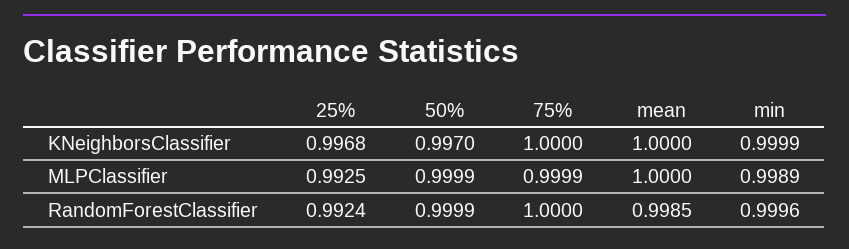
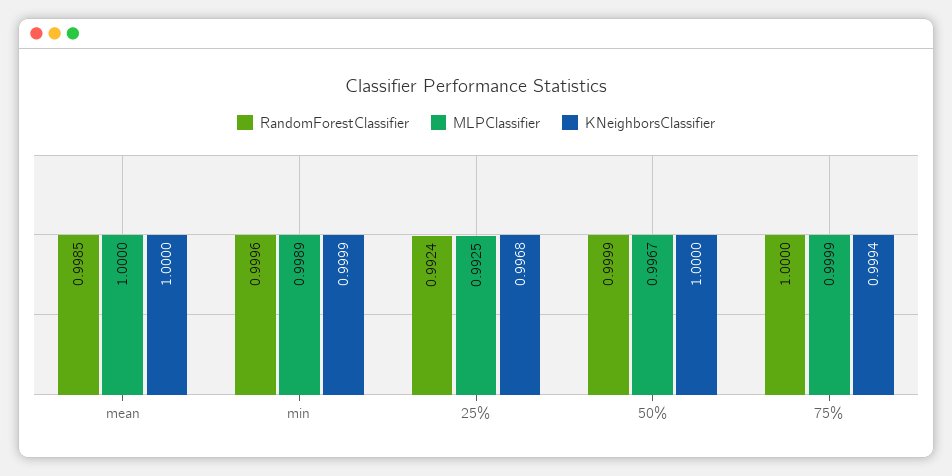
  {
    "KNeighborsClassifier": {
      "25%": 0.9968,
-     "50%": 0.997,
+     "50%": 1,
-     "75%": 1,
+     "75%": 0.9994,
      "mean": 1,
      "min": 0.9999
    },
    "MLPClassifier": {
      "25%": 0.9925,
-     "50%": 0.9999,
+     "50%": 0.9967,
      "75%": 0.9999,
      "mean": 1,
      "min": 0.9989
    },
    "RandomForestClassifier": {
      "25%": 0.9924,
      "50%": 0.9999,
      "75%": 1,
      "mean": 0.9985,
      "min": 0.9996
    }
  }

